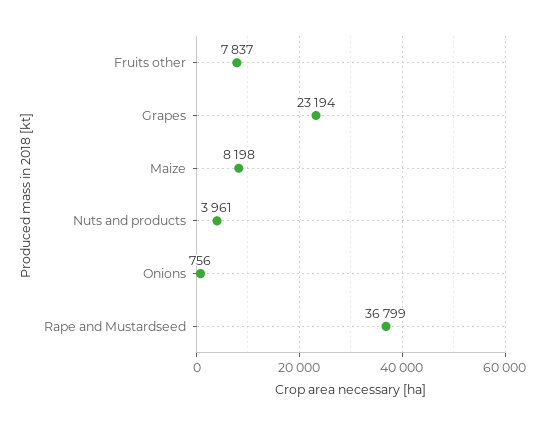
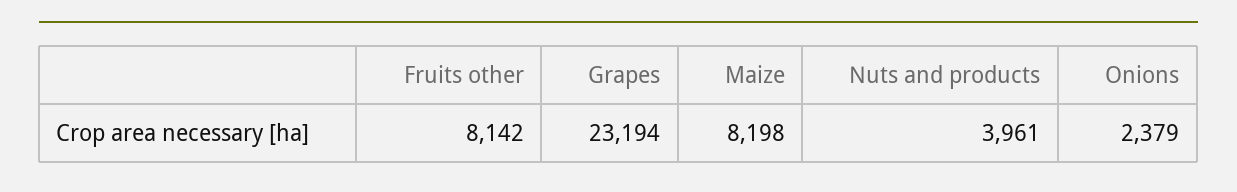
  {
-   "Fruits other": 7837,
+   "Fruits other": 8142,
    "Grapes": 23194,
    "Maize": 8198,
    "Nuts and products": 3961,
-   "Onions": 756,
+   "Onions": 2379
-   "Rape and Mustardseed": 36799
  }

